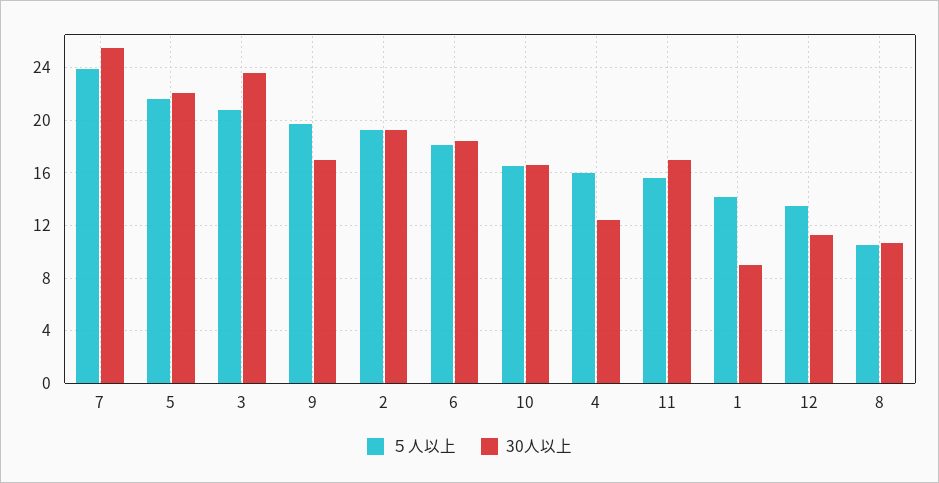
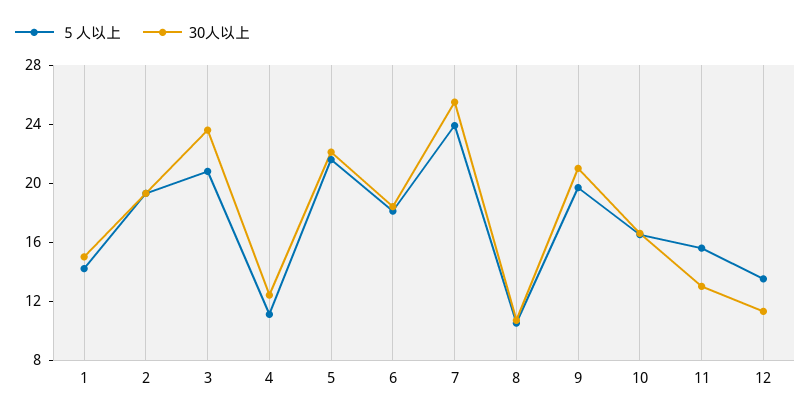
  {
    "５人以上": {
      "7": 24,
      "5": 21.5,
      "3": 21,
      "9": 19.5,
      "2": 19.5,
      "6": 18,
      "10": 16.5,
-     "4": 16,
+     "4": 11,
      "11": 15.5,
      "1": 14,
      "12": 13.5,
      "8": 10.5
    },
    "30人以上": {
      "7": 25.5,
      "5": 22,
      "3": 23.5,
-     "9": 17,
+     "9": 21,
      "2": 19.5,
      "6": 18.5,
      "10": 16.5,
      "4": 12.5,
-     "11": 17,
+     "11": 13,
-     "1": 9,
+     "1": 15,
      "12": 11.5,
      "8": 10.5
    }
  }

